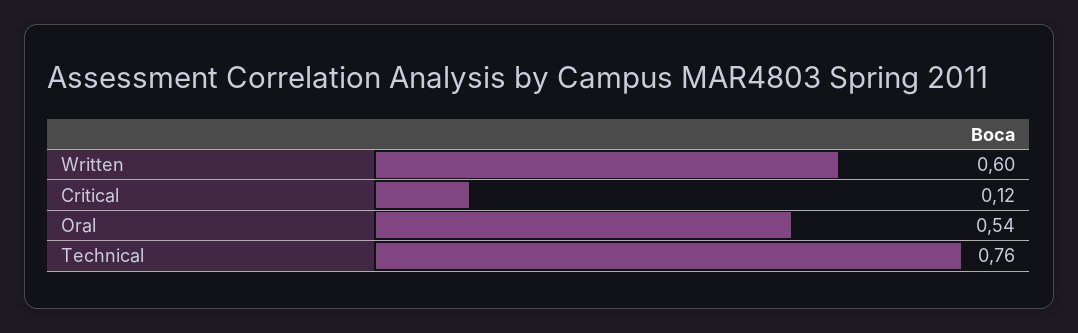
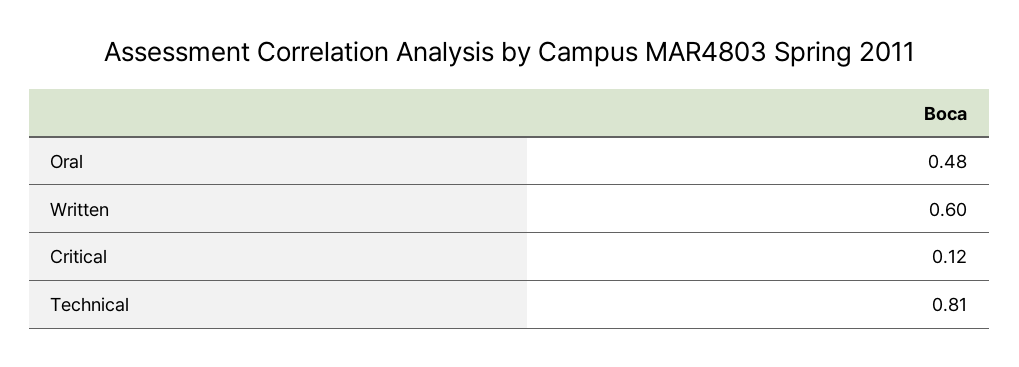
  {
    "Written": 0.6,
    "Critical": 0.12,
-   "Oral": 0.54,
+   "Oral": 0.48,
-   "Technical": 0.76
+   "Technical": 0.81
  }

